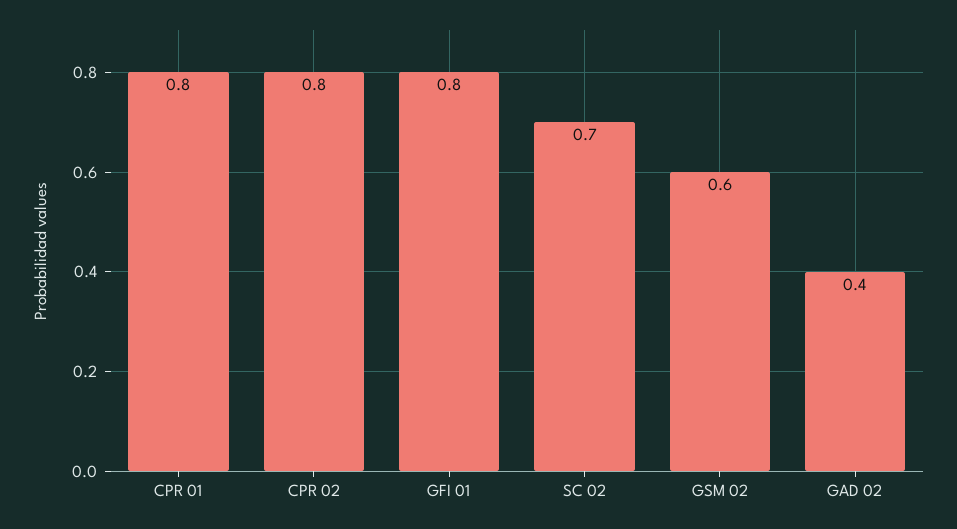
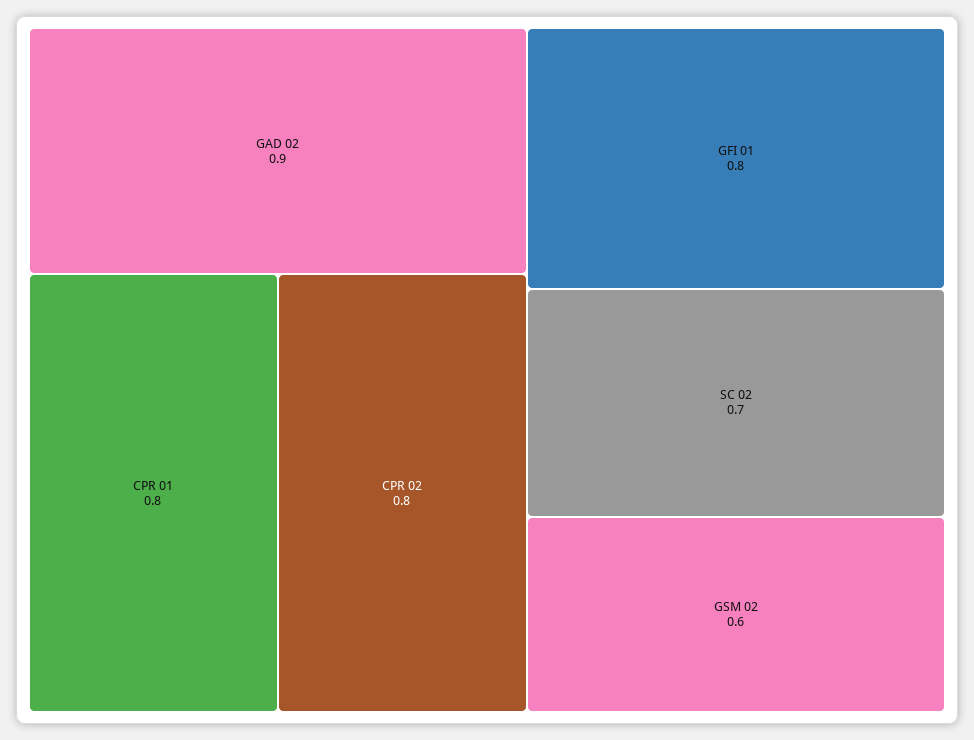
  {
    "CPR 01": 0.8,
    "CPR 02": 0.8,
    "GFI 01": 0.8,
    "SC 02": 0.7,
    "GSM 02": 0.6,
-   "GAD 02": 0.4
+   "GAD 02": 0.9
  }

